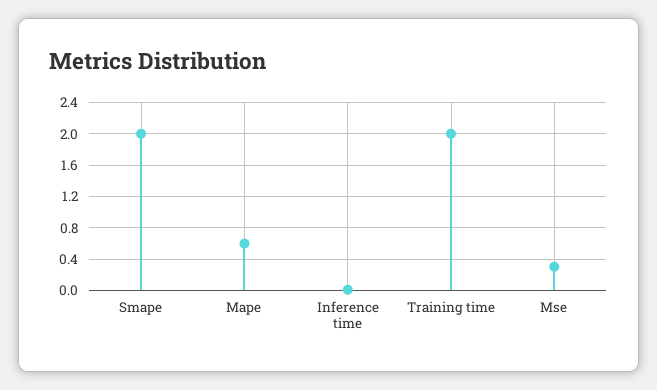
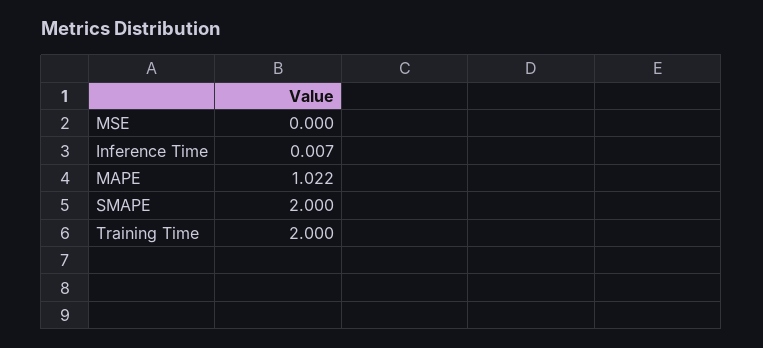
  {
    "Smape": 2,
-   "Mape": 0.6,
+   "Mape": 1.022,
    "Inference time": 0.007,
    "Training time": 2,
-   "Mse": 0.3
+   "Mse": 0
  }

